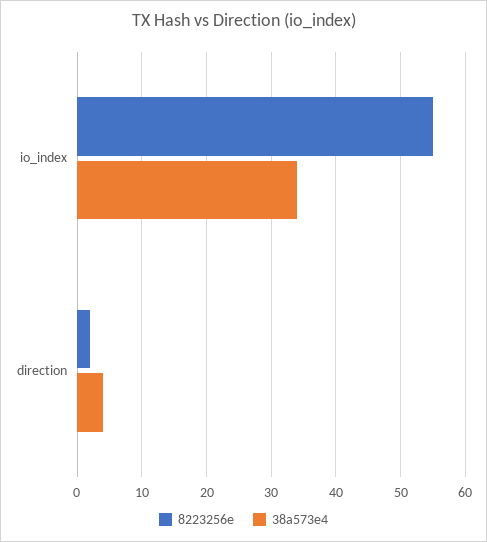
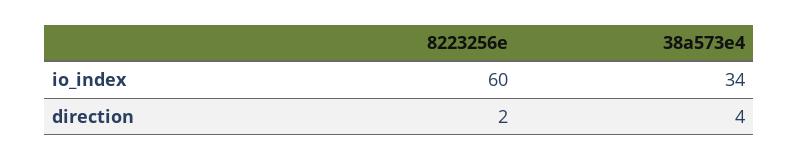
  {
    "8223256e": {
-     "io_index": 55,
+     "io_index": 60,
      "direction": 2
    },
    "38a573e4": {
      "io_index": 34,
      "direction": 4
    }
  }

